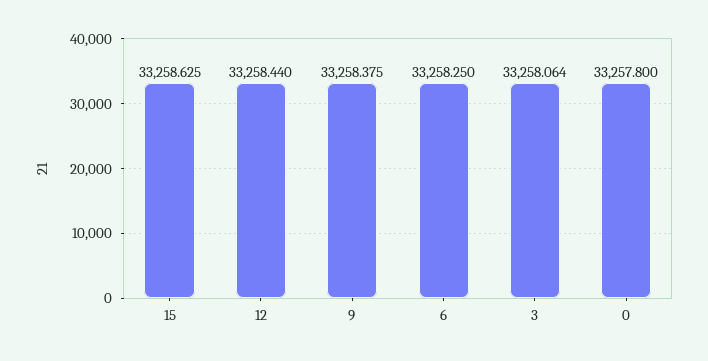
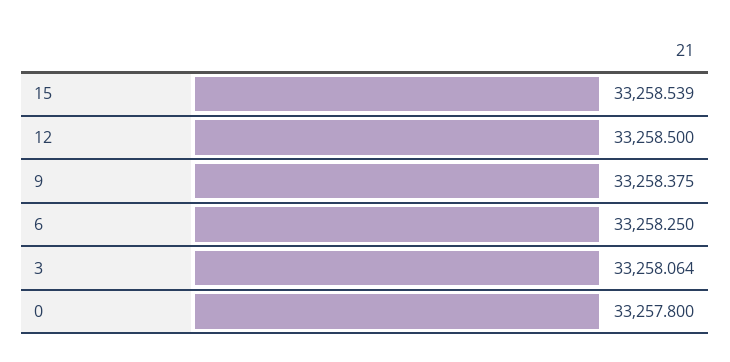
  {
-   "15": 33258.625,
+   "15": 33258.539,
-   "12": 33258.44,
+   "12": 33258.5,
    "9": 33258.375,
    "6": 33258.25,
    "3": 33258.064,
    "0": 33257.8
  }

